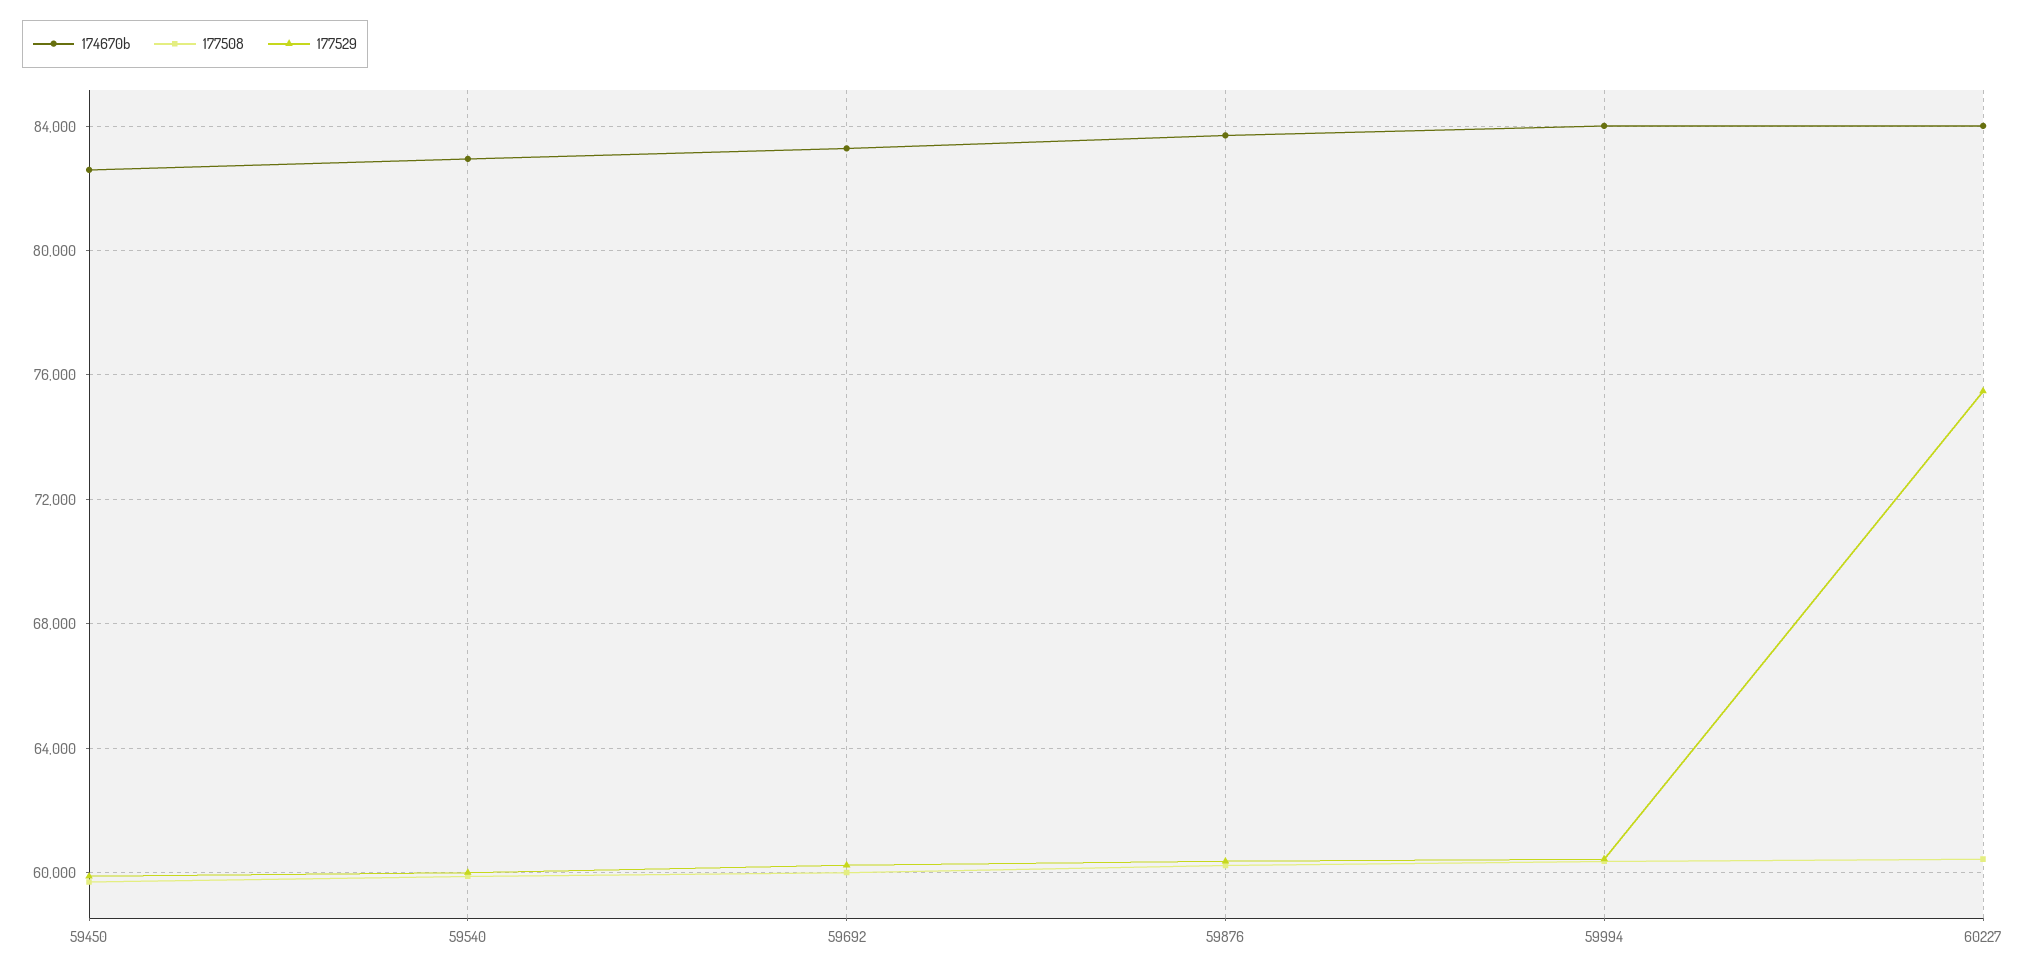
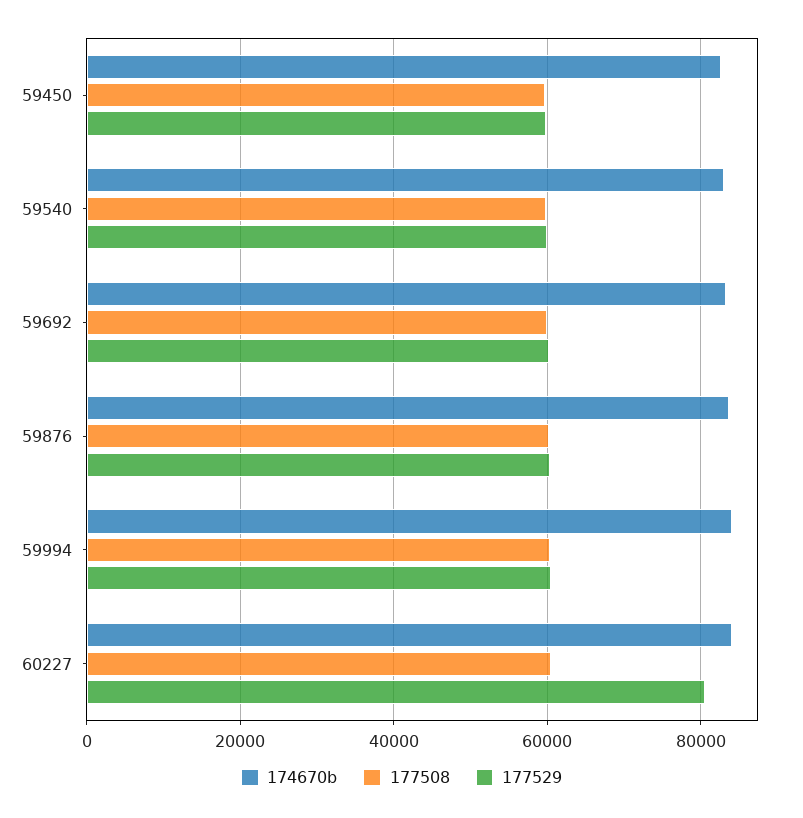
  {
    "174670b": {
      "59450": 82500,
      "59540": 83000,
      "59692": 83500,
      "59876": 83500,
      "59994": 84000,
      "60227": 84000
    },
    "177508": {
      "59450": 59500,
      "59540": 60000,
      "59692": 60000,
      "59876": 60000,
      "59994": 60500,
      "60227": 60500
    },
    "177529": {
      "59450": 60000,
      "59540": 60000,
      "59692": 60000,
      "59876": 60500,
      "59994": 60500,
-     "60227": 75500
+     "60227": 80000
    }
  }

